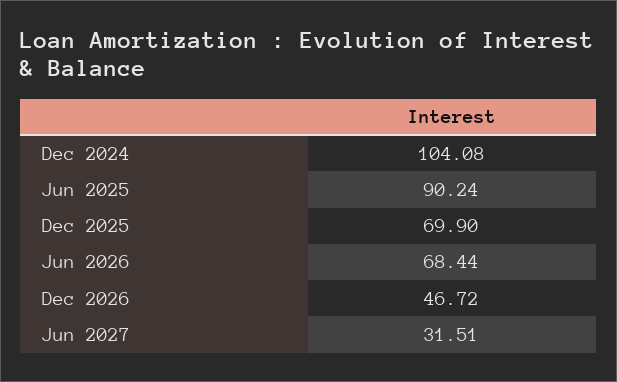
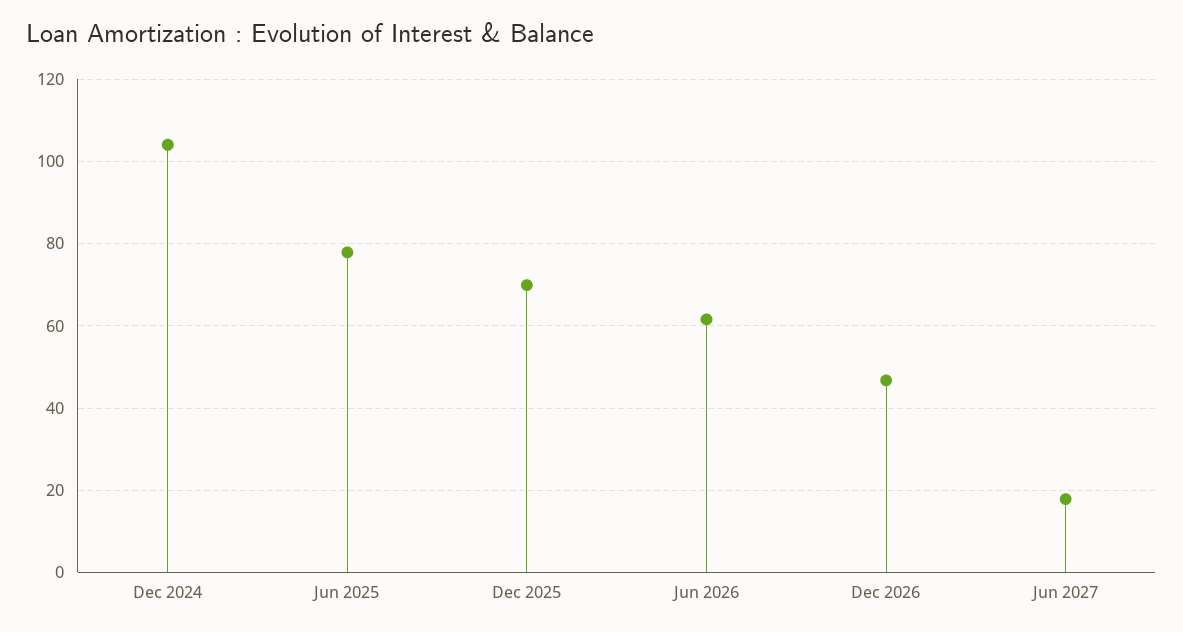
  {
    "Dec 2024": 104.08,
-   "Jun 2025": 90.24,
+   "Jun 2025": 78,
    "Dec 2025": 69.9,
-   "Jun 2026": 68.44,
+   "Jun 2026": 62,
    "Dec 2026": 46.72,
-   "Jun 2027": 31.51
+   "Jun 2027": 18
  }

